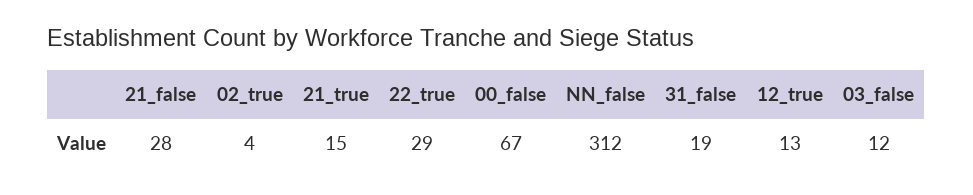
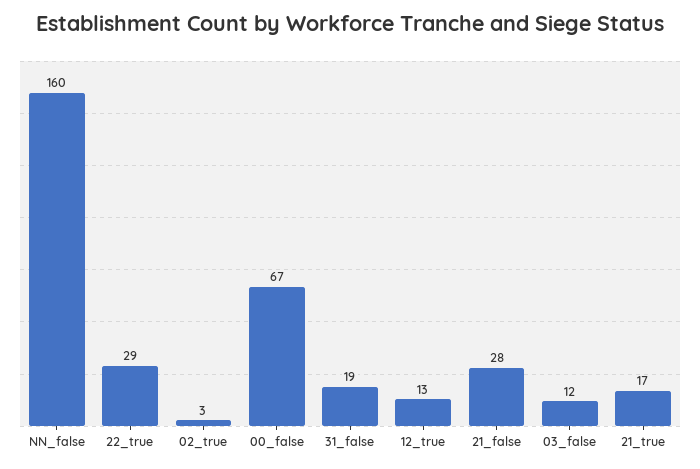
  {
    "21_false": 28,
-   "02_true": 4,
+   "02_true": 3,
-   "21_true": 15,
+   "21_true": 17,
    "22_true": 29,
    "00_false": 67,
-   "NN_false": 312,
+   "NN_false": 160,
    "31_false": 19,
    "12_true": 13,
    "03_false": 12
  }

